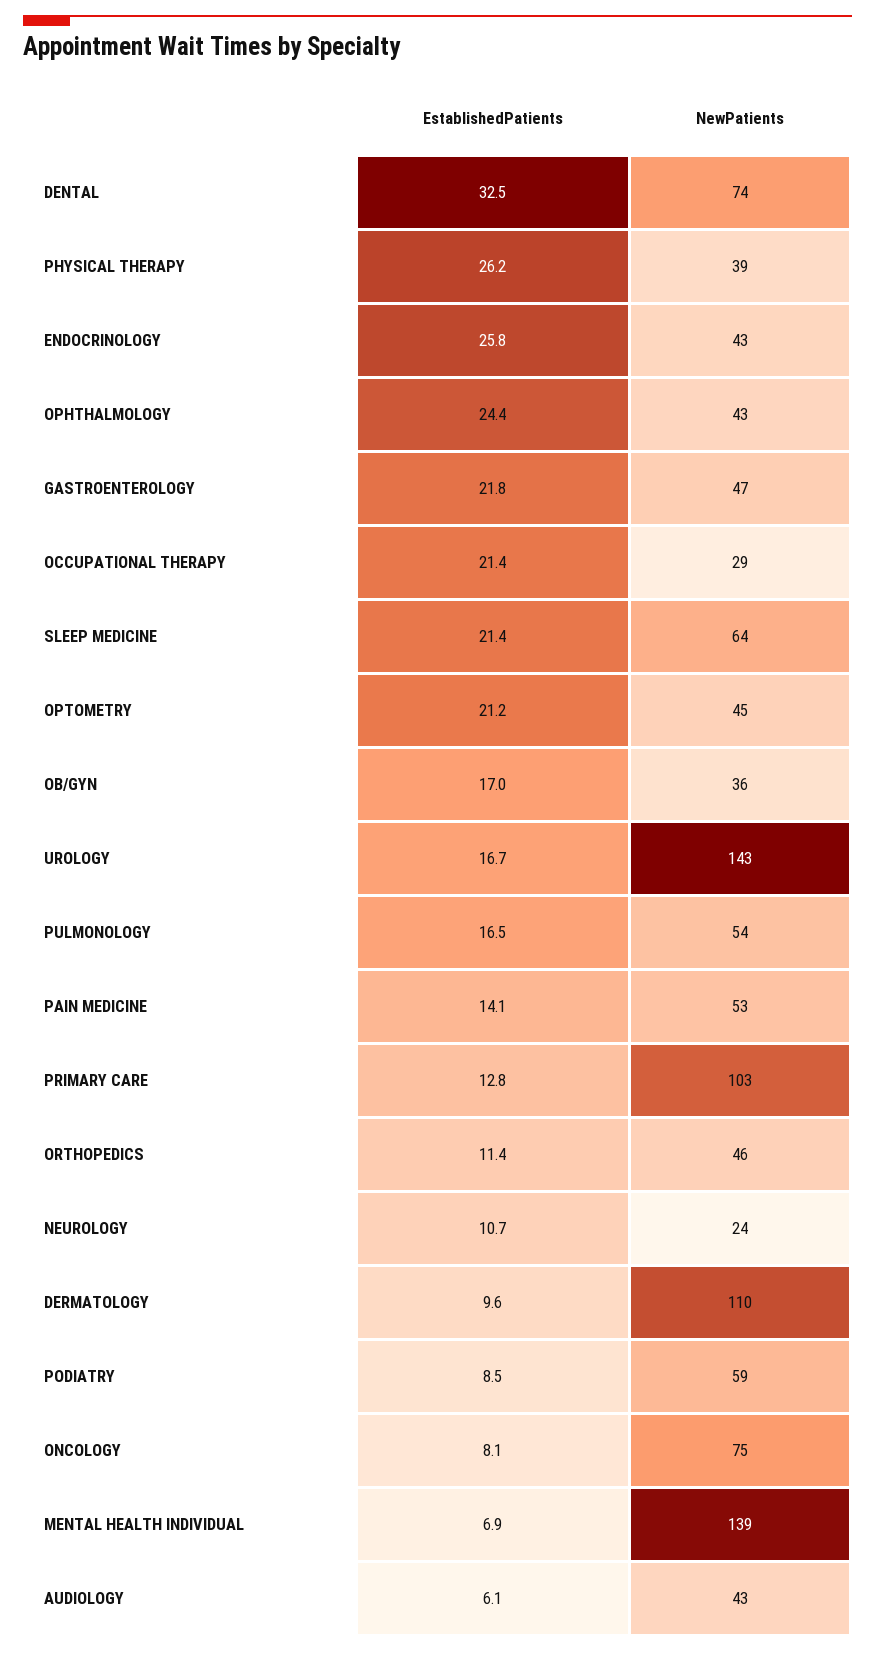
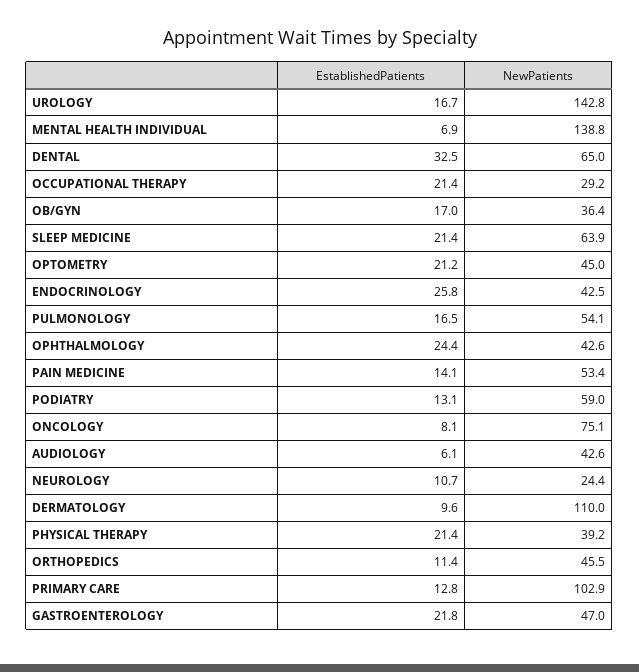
  {
    "EstablishedPatients": {
      "DENTAL": 32.5,
-     "PHYSICAL THERAPY": 26.2,
+     "PHYSICAL THERAPY": 21.4,
      "ENDOCRINOLOGY": 25.8,
      "OPHTHALMOLOGY": 24.4,
      "GASTROENTEROLOGY": 21.8,
      "OCCUPATIONAL THERAPY": 21.4,
      "SLEEP MEDICINE": 21.4,
      "OPTOMETRY": 21.2,
      "OB/GYN": 17,
      "UROLOGY": 16.7,
      "PULMONOLOGY": 16.5,
      "PAIN MEDICINE": 14.1,
      "PRIMARY CARE": 12.8,
      "ORTHOPEDICS": 11.4,
      "NEUROLOGY": 10.7,
      "DERMATOLOGY": 9.6,
-     "PODIATRY": 8.5,
+     "PODIATRY": 13.1,
      "ONCOLOGY": 8.1,
      "MENTAL HEALTH INDIVIDUAL": 6.9,
      "AUDIOLOGY": 6.1
    },
    "NewPatients": {
-     "DENTAL": 74,
+     "DENTAL": 65,
      "PHYSICAL THERAPY": 39.2,
      "ENDOCRINOLOGY": 42.5,
      "OPHTHALMOLOGY": 42.6,
      "GASTROENTEROLOGY": 47,
      "OCCUPATIONAL THERAPY": 29.2,
      "SLEEP MEDICINE": 63.9,
      "OPTOMETRY": 45,
      "OB/GYN": 36.4,
      "UROLOGY": 142.8,
      "PULMONOLOGY": 54.1,
      "PAIN MEDICINE": 53.4,
      "PRIMARY CARE": 102.9,
      "ORTHOPEDICS": 45.5,
      "NEUROLOGY": 24.4,
      "DERMATOLOGY": 110,
      "PODIATRY": 59,
      "ONCOLOGY": 75.1,
      "MENTAL HEALTH INDIVIDUAL": 138.8,
      "AUDIOLOGY": 42.6
    }
  }

